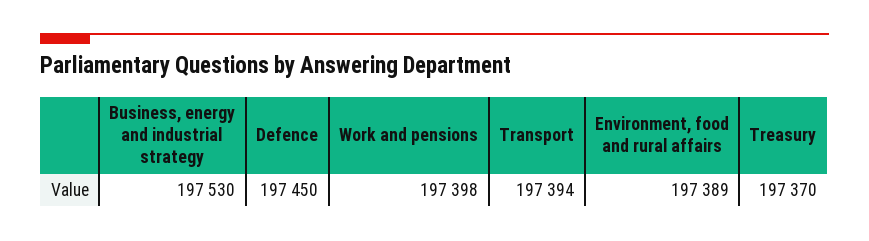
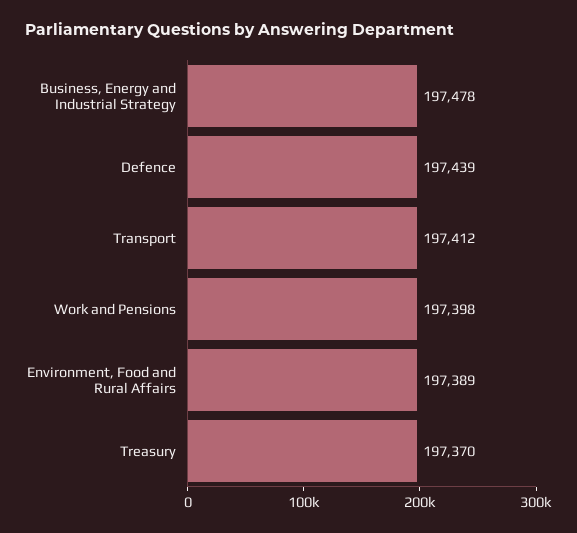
  {
-   "Business, energy and industrial strategy": 197530,
+   "Business, energy and industrial strategy": 197478,
-   "Defence": 197450,
+   "Defence": 197439,
    "Work and pensions": 197398,
-   "Transport": 197394,
+   "Transport": 197412,
    "Environment, food and rural affairs": 197389,
    "Treasury": 197370
  }

